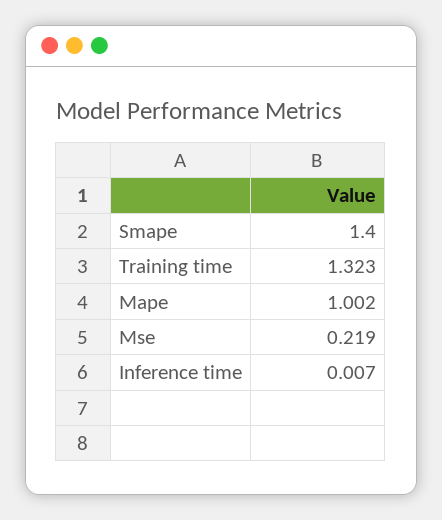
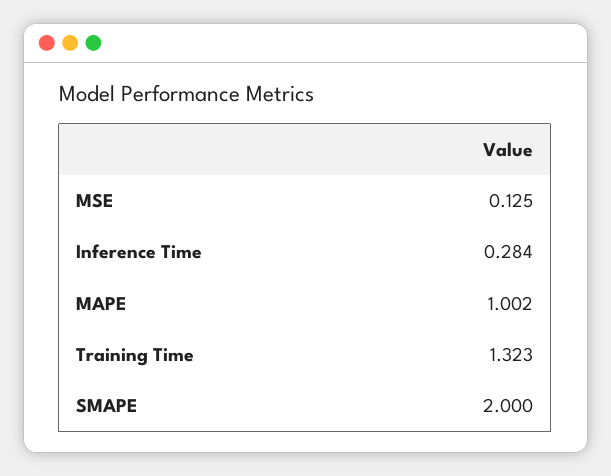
  {
-   "Smape": 1.4,
+   "Smape": 2,
    "Training time": 1.323,
    "Mape": 1.002,
-   "Mse": 0.219,
+   "Mse": 0.125,
-   "Inference time": 0.007
+   "Inference time": 0.284
  }

